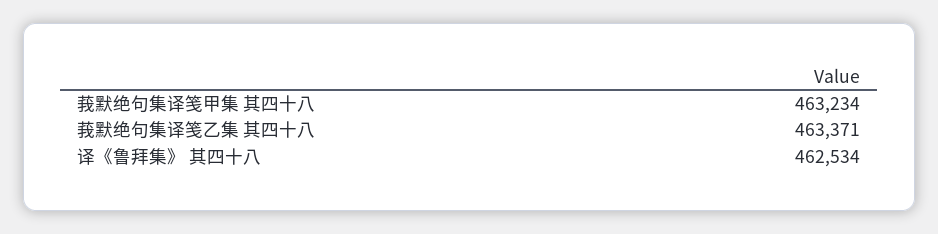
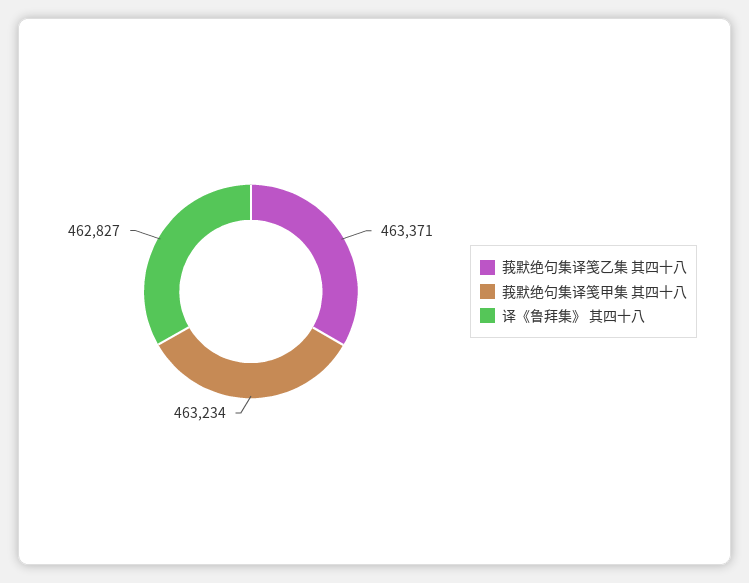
  {
    "莪默绝句集译笺甲集 其四十八": 463234,
    "莪默绝句集译笺乙集 其四十八": 463371,
-   "译《鲁拜集》 其四十八": 462534
+   "译《鲁拜集》 其四十八": 462827
  }

